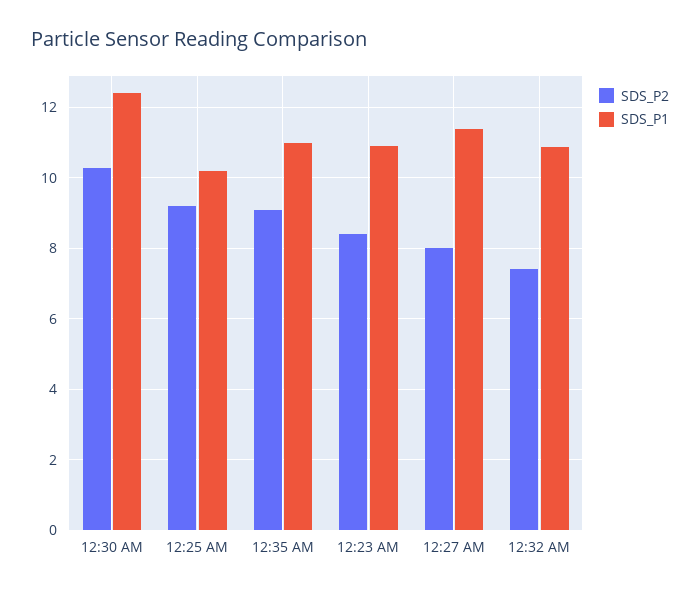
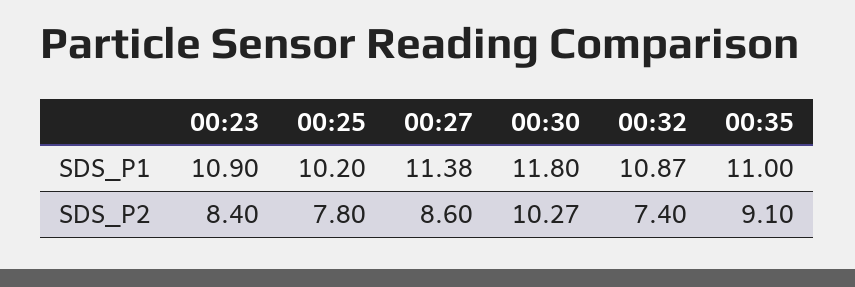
  {
    "SDS_P2": {
      "12:30 AM": 10.27,
-     "12:25 AM": 9.2,
+     "12:25 AM": 7.8,
      "12:35 AM": 9.1,
      "12:23 AM": 8.4,
-     "12:27 AM": 8,
+     "12:27 AM": 8.6,
      "12:32 AM": 7.4
    },
    "SDS_P1": {
-     "12:30 AM": 12.4,
+     "12:30 AM": 11.8,
      "12:25 AM": 10.2,
      "12:35 AM": 11,
      "12:23 AM": 10.9,
      "12:27 AM": 11.38,
      "12:32 AM": 10.87
    }
  }

